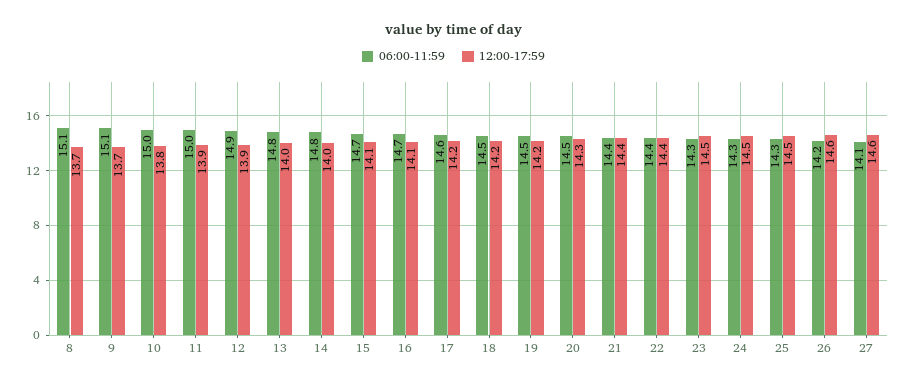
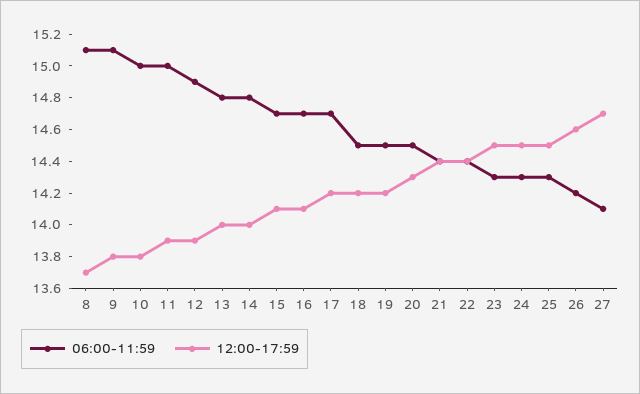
  {
    "06:00-11:59": {
      "8": 15.1,
      "9": 15.1,
      "10": 15,
      "11": 15,
      "12": 14.9,
      "13": 14.8,
      "14": 14.8,
      "15": 14.7,
      "16": 14.7,
-     "17": 14.6,
+     "17": 14.7,
      "18": 14.5,
      "19": 14.5,
      "20": 14.5,
      "21": 14.4,
      "22": 14.4,
      "23": 14.3,
      "24": 14.3,
      "25": 14.3,
      "26": 14.2,
      "27": 14.1
    },
    "12:00-17:59": {
      "8": 13.7,
-     "9": 13.7,
+     "9": 13.8,
      "10": 13.8,
      "11": 13.9,
      "12": 13.9,
      "13": 14,
      "14": 14,
      "15": 14.1,
      "16": 14.1,
      "17": 14.2,
      "18": 14.2,
      "19": 14.2,
      "20": 14.3,
      "21": 14.4,
      "22": 14.4,
      "23": 14.5,
      "24": 14.5,
      "25": 14.5,
      "26": 14.6,
-     "27": 14.6
+     "27": 14.7
    }
  }

